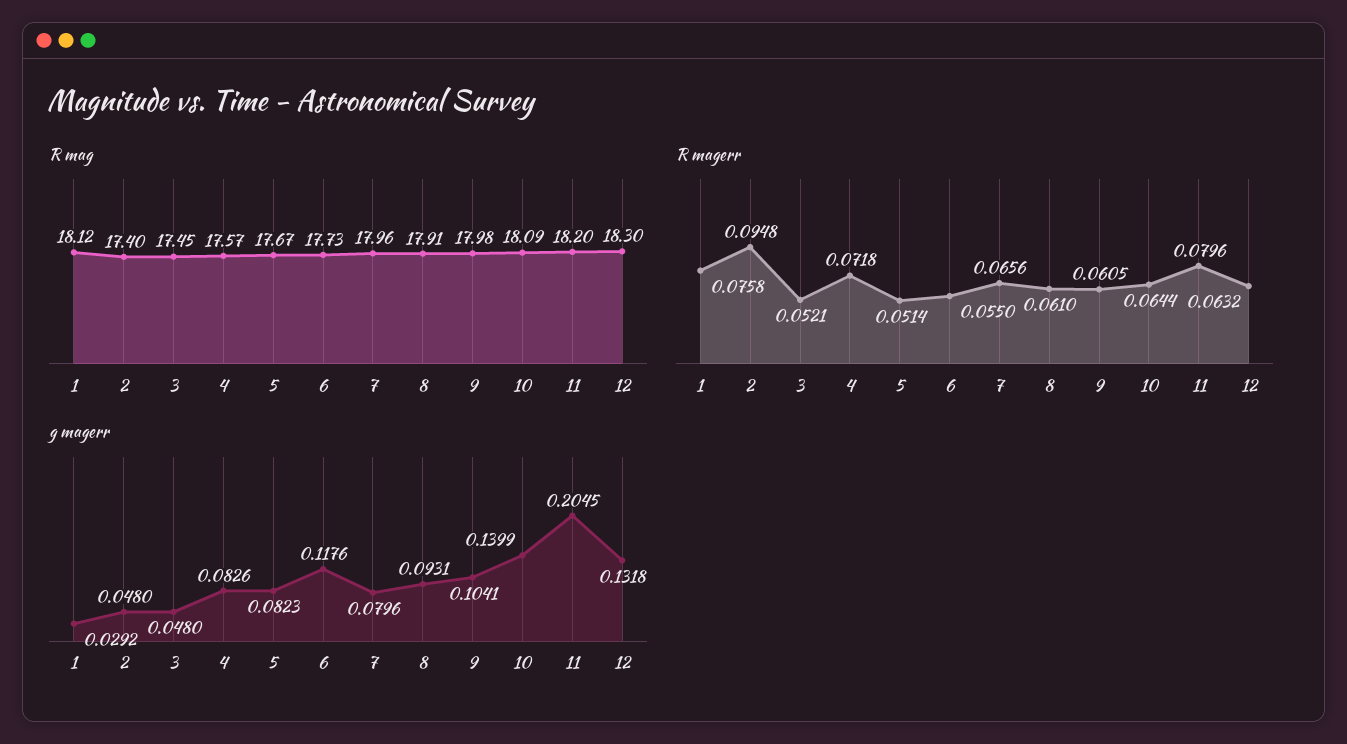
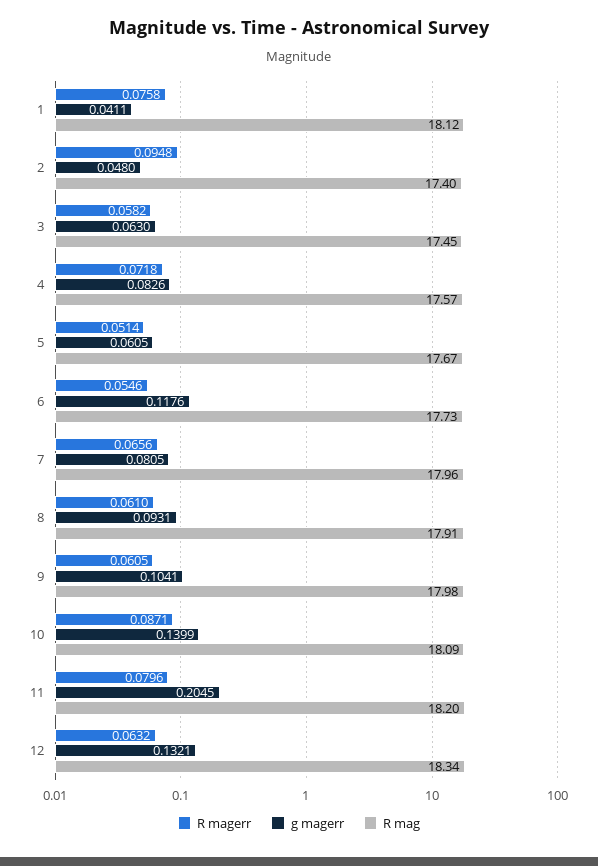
  {
    "R mag": {
      "1": 18.12,
      "2": 17.4,
      "3": 17.45,
      "4": 17.57,
      "5": 17.67,
      "6": 17.73,
      "7": 17.96,
      "8": 17.91,
      "9": 17.98,
      "10": 18.09,
      "11": 18.2,
-     "12": 18.3
+     "12": 18.34
    },
    "R magerr": {
      "1": 0.0758,
      "2": 0.0948,
-     "3": 0.0521,
+     "3": 0.0582,
      "4": 0.0718,
      "5": 0.0514,
-     "6": 0.055,
+     "6": 0.0546,
      "7": 0.0656,
      "8": 0.061,
      "9": 0.0605,
-     "10": 0.0644,
+     "10": 0.0871,
      "11": 0.0796,
      "12": 0.0632
    },
    "g magerr": {
-     "1": 0.0292,
+     "1": 0.0411,
      "2": 0.048,
-     "3": 0.048,
+     "3": 0.063,
      "4": 0.0826,
-     "5": 0.0823,
+     "5": 0.0605,
      "6": 0.1176,
-     "7": 0.0796,
+     "7": 0.0805,
      "8": 0.0931,
      "9": 0.1041,
      "10": 0.1399,
      "11": 0.2045,
-     "12": 0.1318
+     "12": 0.1321
    }
  }

